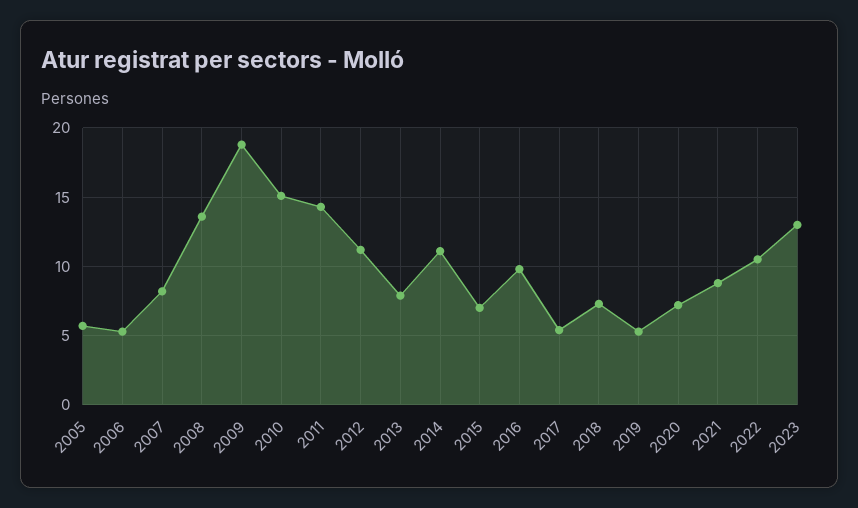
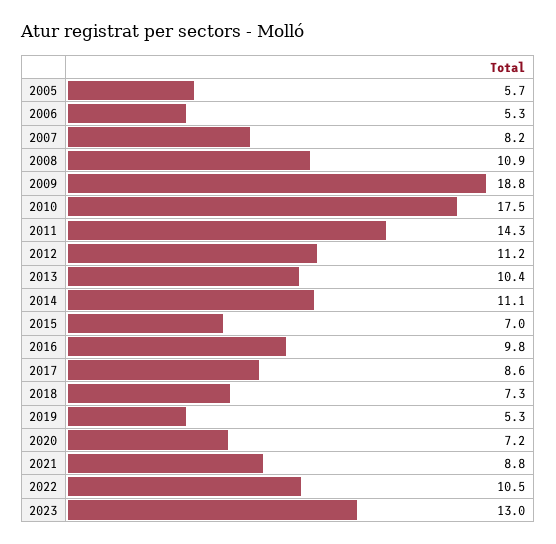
  {
    "2005": 5.7,
    "2006": 5.3,
    "2007": 8.2,
-   "2008": 13.5,
+   "2008": 10.9,
    "2009": 18.8,
-   "2010": 15,
+   "2010": 17.5,
    "2011": 14.3,
    "2012": 11.2,
-   "2013": 8,
+   "2013": 10.4,
    "2014": 11.1,
    "2015": 7,
    "2016": 9.8,
-   "2017": 5.5,
+   "2017": 8.6,
    "2018": 7.3,
    "2019": 5.3,
    "2020": 7.2,
    "2021": 8.8,
    "2022": 10.5,
    "2023": 13
  }

